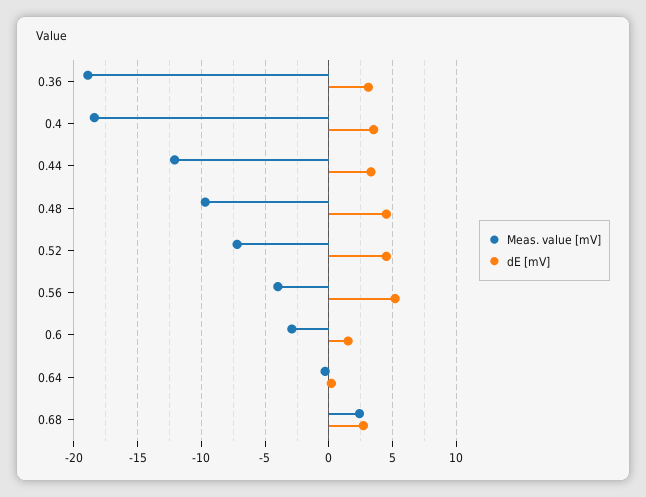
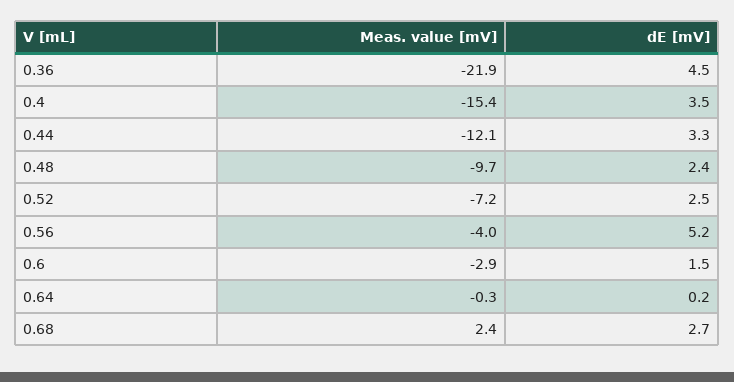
  {
    "Meas. value [mV]": {
-     "0.36": -19,
+     "0.36": -21.9,
-     "0.4": -18.5,
+     "0.4": -15.4,
      "0.44": -12.1,
      "0.48": -9.7,
      "0.52": -7.2,
      "0.56": -4,
      "0.6": -2.9,
      "0.64": -0.3,
      "0.68": 2.4
    },
    "dE [mV]": {
-     "0.36": 3,
+     "0.36": 4.5,
      "0.4": 3.5,
      "0.44": 3.3,
-     "0.48": 4.5,
+     "0.48": 2.4,
-     "0.52": 4.5,
+     "0.52": 2.5,
      "0.56": 5.2,
      "0.6": 1.5,
      "0.64": 0.2,
      "0.68": 2.7
    }
  }

